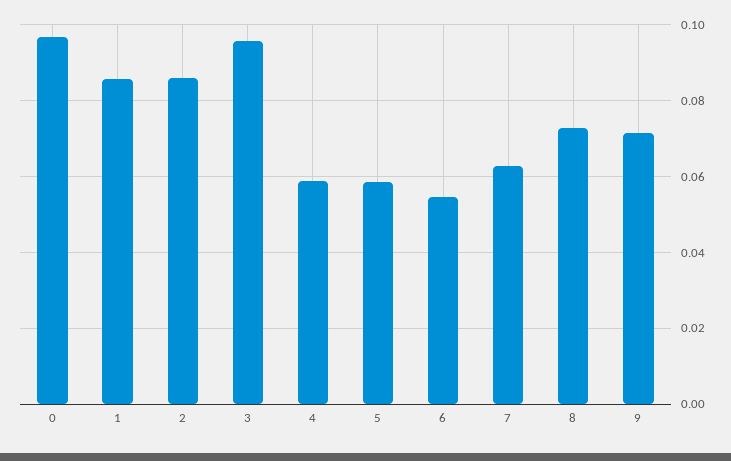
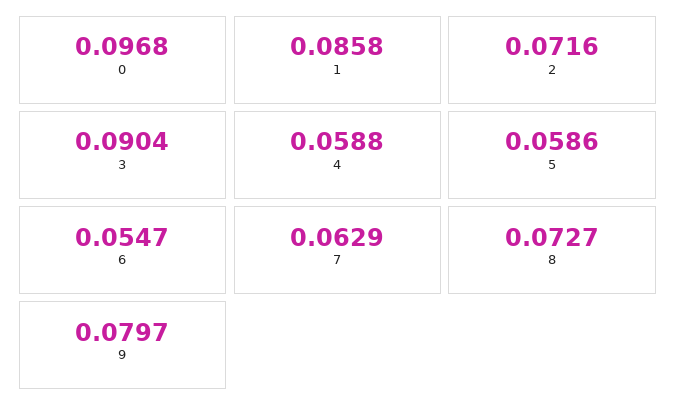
  {
    "0": 0.0968,
    "1": 0.0858,
-   "2": 0.086,
+   "2": 0.0716,
-   "3": 0.096,
+   "3": 0.0904,
    "4": 0.0588,
    "5": 0.0586,
    "6": 0.0547,
    "7": 0.0629,
    "8": 0.0727,
-   "9": 0.072
+   "9": 0.0797
  }

